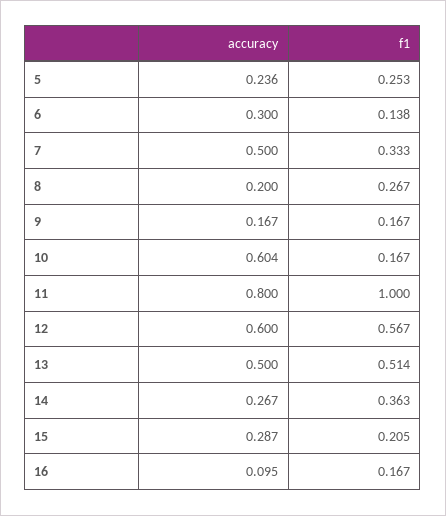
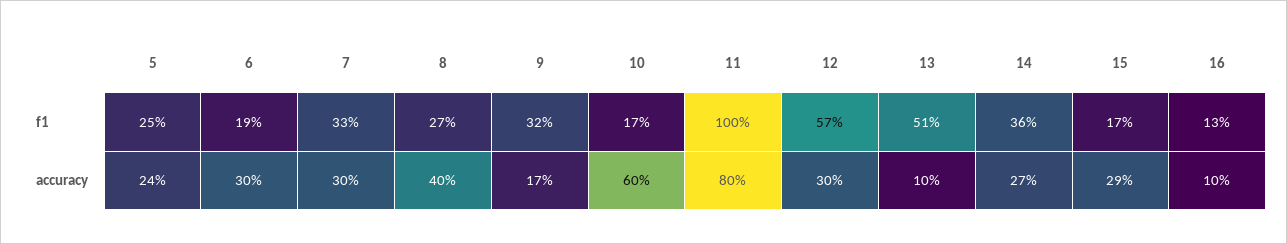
  {
    "accuracy": {
      "5": 0.236,
      "6": 0.3,
-     "7": 0.5,
+     "7": 0.3,
-     "8": 0.2,
+     "8": 0.4,
      "9": 0.167,
      "10": 0.604,
      "11": 0.8,
-     "12": 0.6,
+     "12": 0.3,
-     "13": 0.5,
+     "13": 0.1,
      "14": 0.267,
      "15": 0.287,
      "16": 0.095
    },
    "f1": {
      "5": 0.253,
-     "6": 0.138,
+     "6": 0.19,
      "7": 0.333,
      "8": 0.267,
-     "9": 0.167,
+     "9": 0.32,
      "10": 0.167,
      "11": 1,
      "12": 0.567,
      "13": 0.514,
      "14": 0.363,
-     "15": 0.205,
+     "15": 0.17,
-     "16": 0.167
+     "16": 0.13
    }
  }

